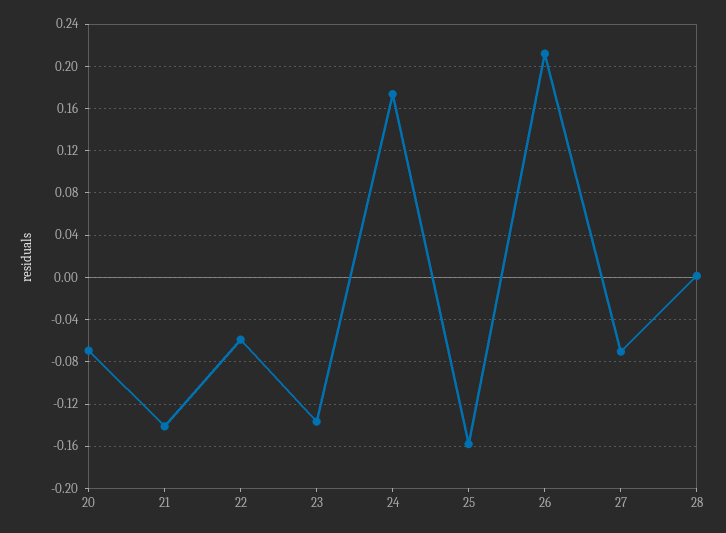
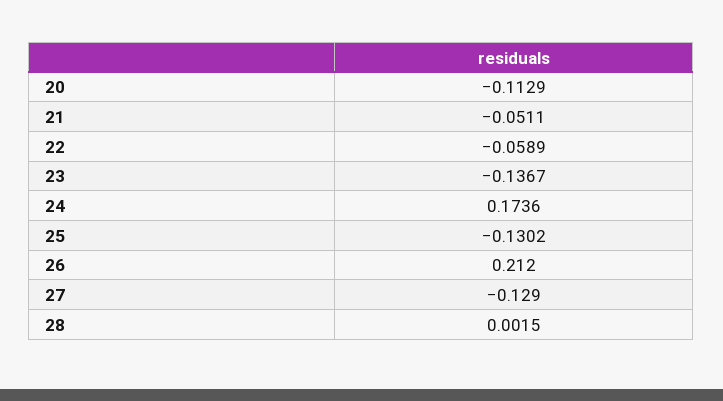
  {
-   "20": -0.07,
+   "20": -0.1129,
-   "21": -0.14,
+   "21": -0.0511,
    "22": -0.0589,
    "23": -0.1367,
    "24": 0.1736,
-   "25": -0.16,
+   "25": -0.1302,
    "26": 0.212,
-   "27": -0.07,
+   "27": -0.129,
    "28": 0.0015
  }

